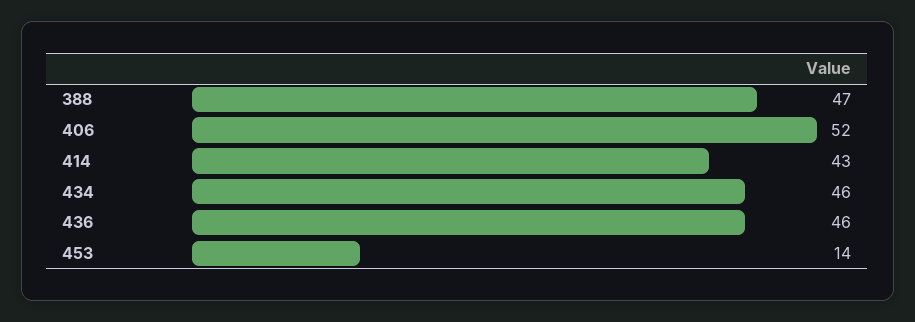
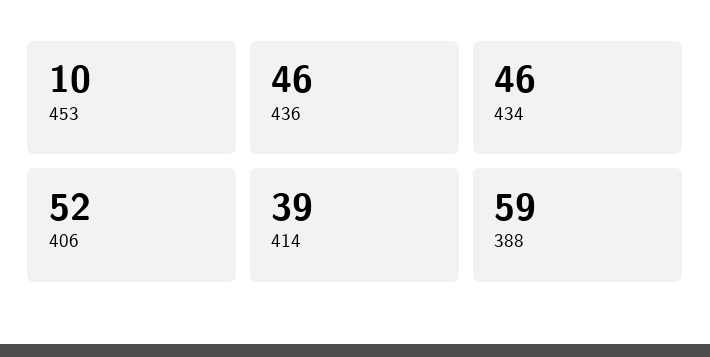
  {
-   "388": 47,
+   "388": 59,
    "406": 52,
-   "414": 43,
+   "414": 39,
    "434": 46,
    "436": 46,
-   "453": 14
+   "453": 10
  }

